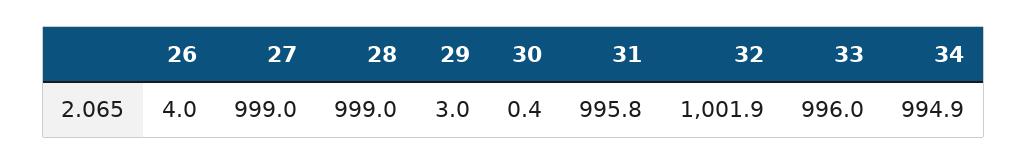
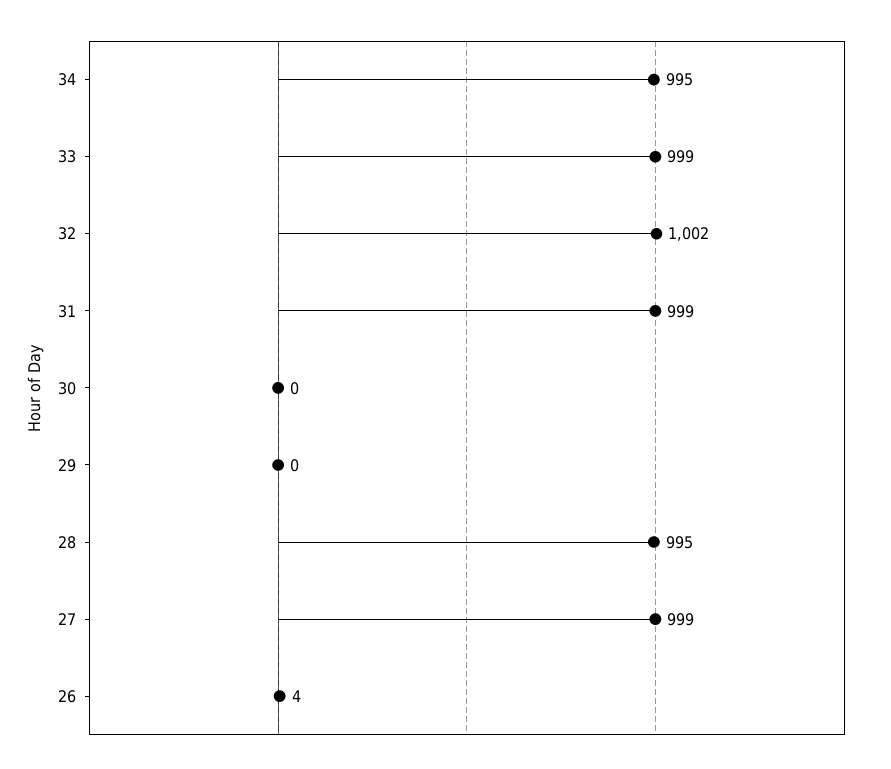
  {
    "26": 4,
    "27": 999,
-   "28": 999,
+   "28": 995,
-   "29": 3,
+   "29": 0,
    "30": 0.4,
-   "31": 995.8,
+   "31": 999,
    "32": 1001.9,
-   "33": 996,
+   "33": 999,
    "34": 994.9
  }

